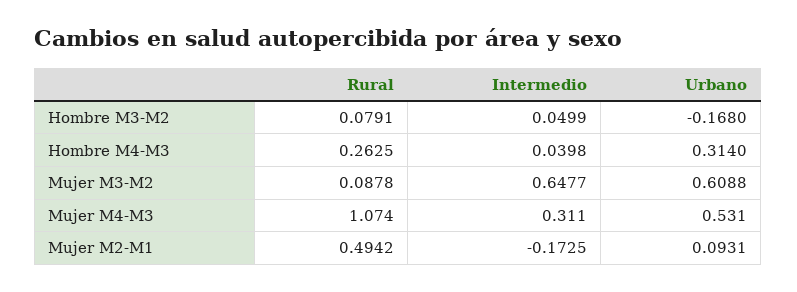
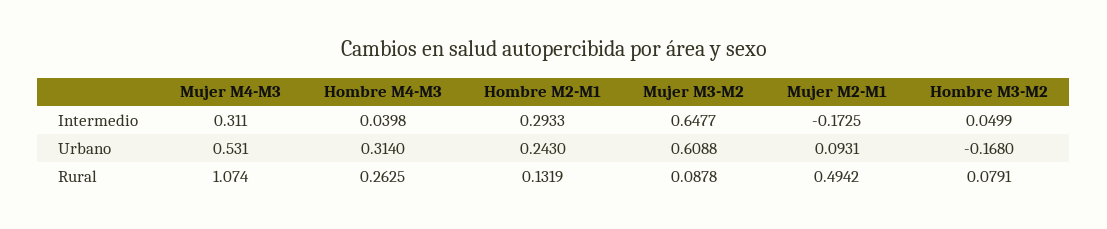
  {
    "Rural": {
      "Hombre M3-M2": 0.0791,
      "Hombre M4-M3": 0.2625,
      "Mujer M3-M2": 0.0878,
      "Mujer M4-M3": 1.074,
-     "Mujer M2-M1": 0.4942
+     "Mujer M2-M1": 0.4942,
+     "Hombre M2-M1": 0.1319
    },
    "Intermedio": {
      "Hombre M3-M2": 0.0499,
      "Hombre M4-M3": 0.0398,
      "Mujer M3-M2": 0.6477,
      "Mujer M4-M3": 0.311,
-     "Mujer M2-M1": -0.1725
+     "Mujer M2-M1": -0.1725,
+     "Hombre M2-M1": 0.2933
    },
    "Urbano": {
      "Hombre M3-M2": -0.168,
      "Hombre M4-M3": 0.314,
      "Mujer M3-M2": 0.6088,
      "Mujer M4-M3": 0.531,
-     "Mujer M2-M1": 0.0931
+     "Mujer M2-M1": 0.0931,
+     "Hombre M2-M1": 0.243
    }
  }

